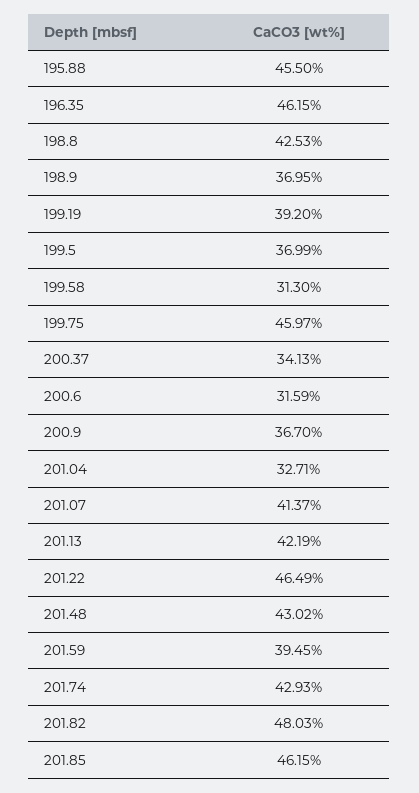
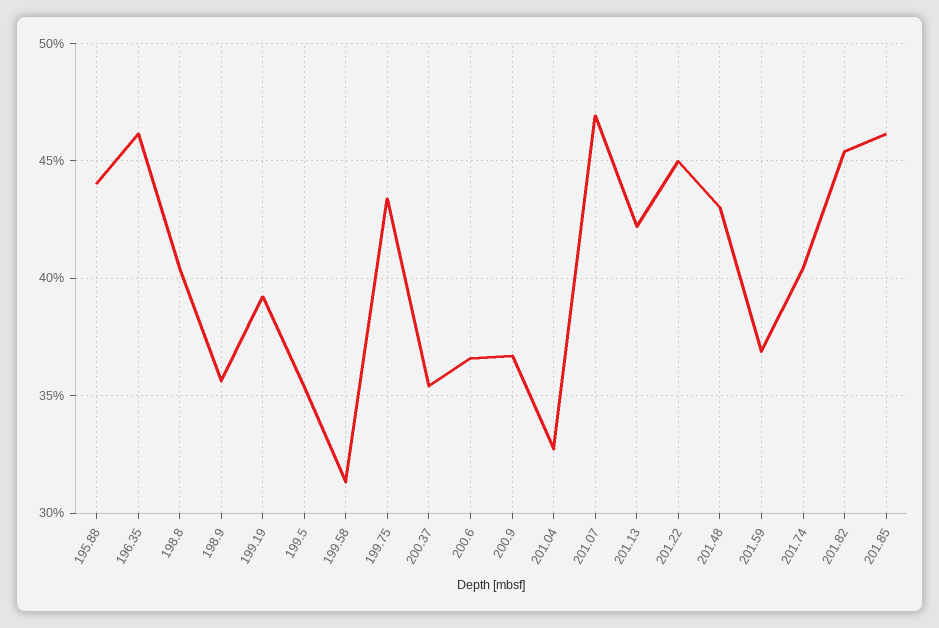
  {
-   "195.88": 45.5,
+   "195.88": 44,
    "196.35": 46.15,
-   "198.8": 42.53,
+   "198.8": 40.5,
-   "198.9": 36.95,
+   "198.9": 35.5,
    "199.19": 39.2,
-   "199.5": 36.99,
+   "199.5": 35.5,
    "199.58": 31.3,
-   "199.75": 45.97,
+   "199.75": 43.5,
-   "200.37": 34.13,
+   "200.37": 35.5,
-   "200.6": 31.59,
+   "200.6": 36.5,
    "200.9": 36.7,
    "201.04": 32.71,
-   "201.07": 41.37,
+   "201.07": 47,
    "201.13": 42.19,
-   "201.22": 46.49,
+   "201.22": 45,
    "201.48": 43.02,
-   "201.59": 39.45,
+   "201.59": 37,
-   "201.74": 42.93,
+   "201.74": 40.5,
-   "201.82": 48.03,
+   "201.82": 45.5,
    "201.85": 46.15
  }

